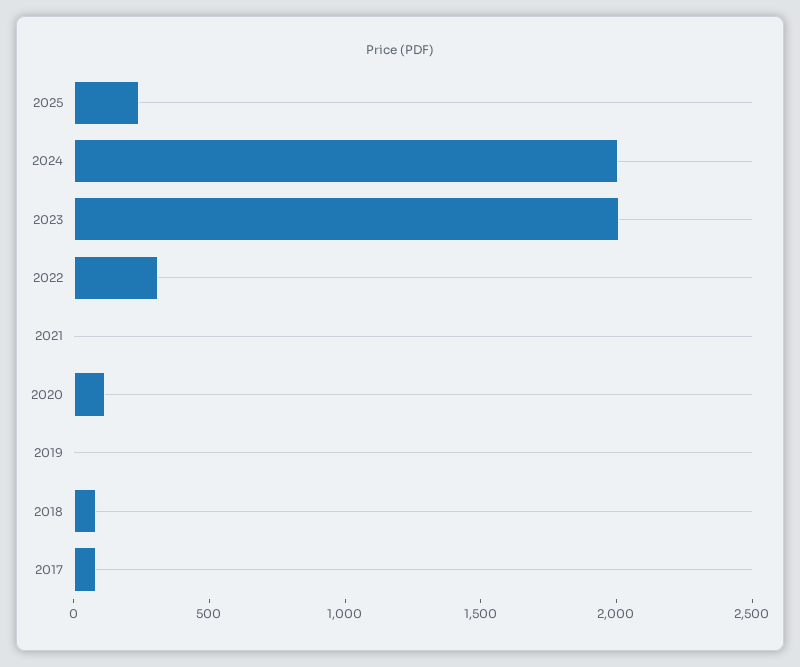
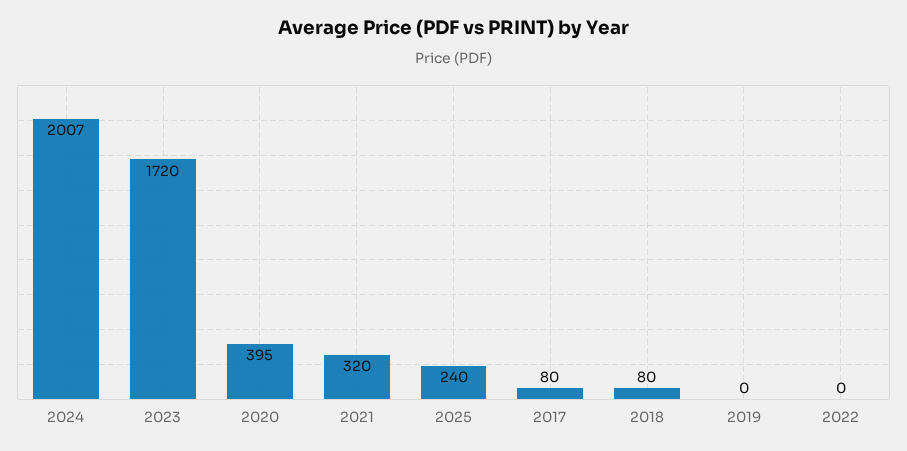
  {
    "2025": 240,
    "2024": 2007,
-   "2023": 2000,
+   "2023": 1720,
-   "2022": 300,
+   "2022": 0,
-   "2021": 0,
+   "2021": 320,
-   "2020": 100,
+   "2020": 395,
    "2019": 0,
    "2018": 80,
    "2017": 80
  }

